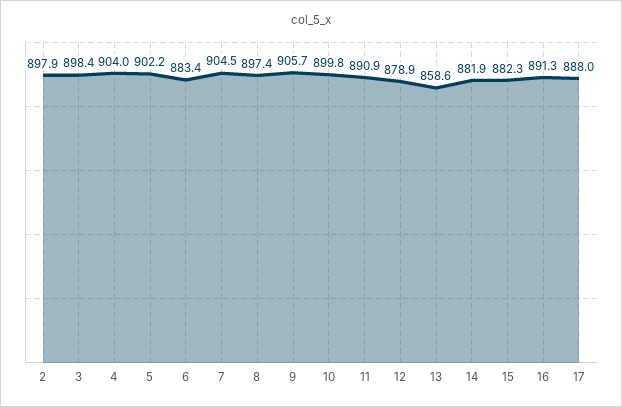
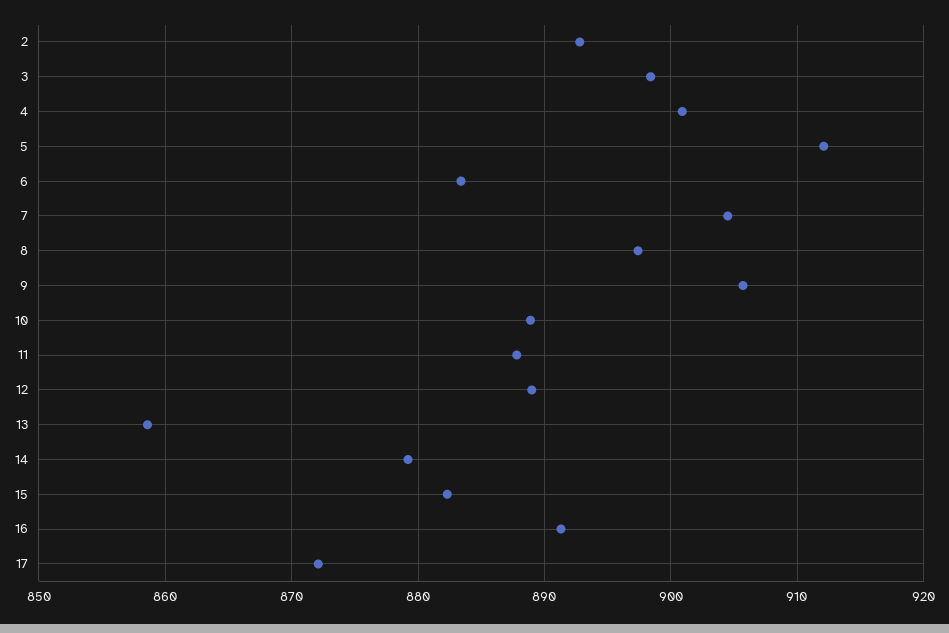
  {
-   "2": 897.9,
+   "2": 893,
    "3": 898.4,
-   "4": 904,
+   "4": 901,
-   "5": 902.2,
+   "5": 912,
    "6": 883.4,
    "7": 904.5,
    "8": 897.4,
    "9": 905.7,
-   "10": 899.8,
+   "10": 889,
-   "11": 890.9,
+   "11": 888,
-   "12": 878.9,
+   "12": 889,
    "13": 858.6,
-   "14": 881.9,
+   "14": 879,
    "15": 882.3,
    "16": 891.3,
-   "17": 888
+   "17": 872
  }

